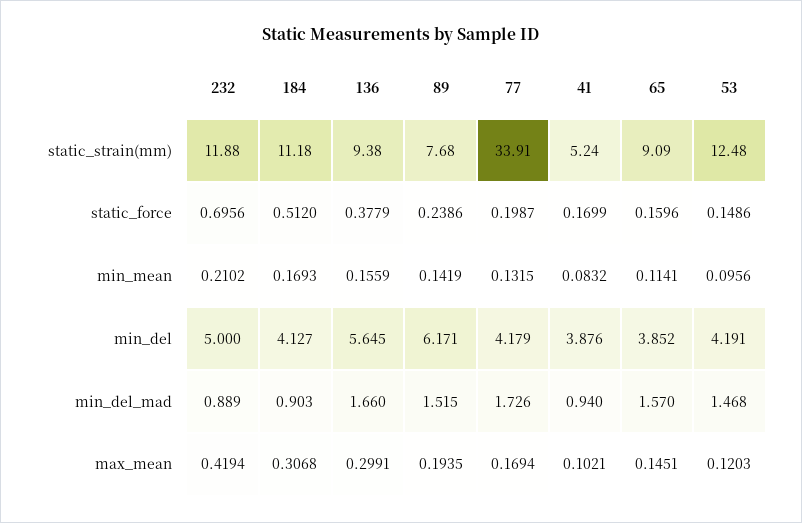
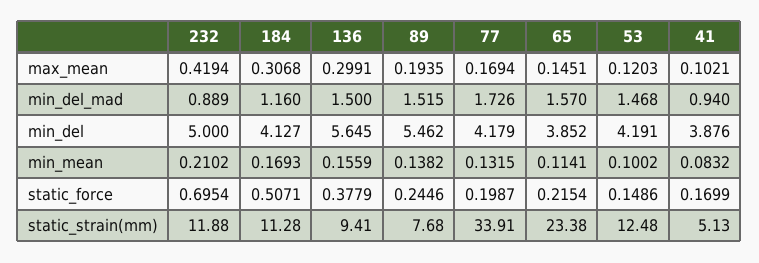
  {
    "232": {
      "static_strain(mm)": 11.88,
-     "static_force": 0.6956,
+     "static_force": 0.6954,
      "min_mean": 0.2102,
      "min_del": 5,
      "min_del_mad": 0.889,
      "max_mean": 0.4194
    },
    "184": {
-     "static_strain(mm)": 11.18,
+     "static_strain(mm)": 11.28,
-     "static_force": 0.512,
+     "static_force": 0.5071,
      "min_mean": 0.1693,
      "min_del": 4.127,
-     "min_del_mad": 0.903,
+     "min_del_mad": 1.16,
      "max_mean": 0.3068
    },
    "136": {
-     "static_strain(mm)": 9.38,
+     "static_strain(mm)": 9.41,
      "static_force": 0.3779,
      "min_mean": 0.1559,
      "min_del": 5.645,
-     "min_del_mad": 1.66,
+     "min_del_mad": 1.5,
      "max_mean": 0.2991
    },
    "89": {
      "static_strain(mm)": 7.68,
-     "static_force": 0.2386,
+     "static_force": 0.2446,
-     "min_mean": 0.1419,
+     "min_mean": 0.1382,
-     "min_del": 6.171,
+     "min_del": 5.462,
      "min_del_mad": 1.515,
      "max_mean": 0.1935
    },
    "77": {
      "static_strain(mm)": 33.91,
      "static_force": 0.1987,
      "min_mean": 0.1315,
      "min_del": 4.179,
      "min_del_mad": 1.726,
      "max_mean": 0.1694
    },
    "41": {
-     "static_strain(mm)": 5.24,
+     "static_strain(mm)": 5.13,
      "static_force": 0.1699,
      "min_mean": 0.0832,
      "min_del": 3.876,
      "min_del_mad": 0.94,
      "max_mean": 0.1021
    },
    "65": {
-     "static_strain(mm)": 9.09,
+     "static_strain(mm)": 23.38,
-     "static_force": 0.1596,
+     "static_force": 0.2154,
      "min_mean": 0.1141,
      "min_del": 3.852,
      "min_del_mad": 1.57,
      "max_mean": 0.1451
    },
    "53": {
      "static_strain(mm)": 12.48,
      "static_force": 0.1486,
-     "min_mean": 0.0956,
+     "min_mean": 0.1002,
      "min_del": 4.191,
      "min_del_mad": 1.468,
      "max_mean": 0.1203
    }
  }

